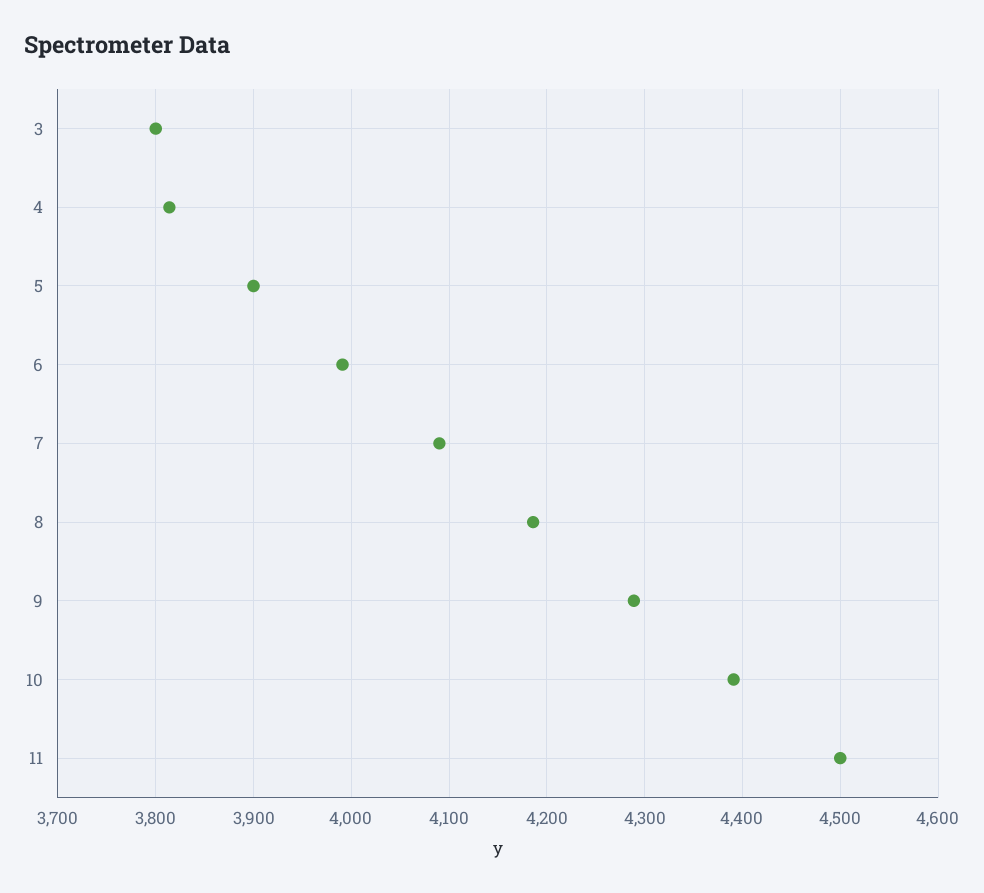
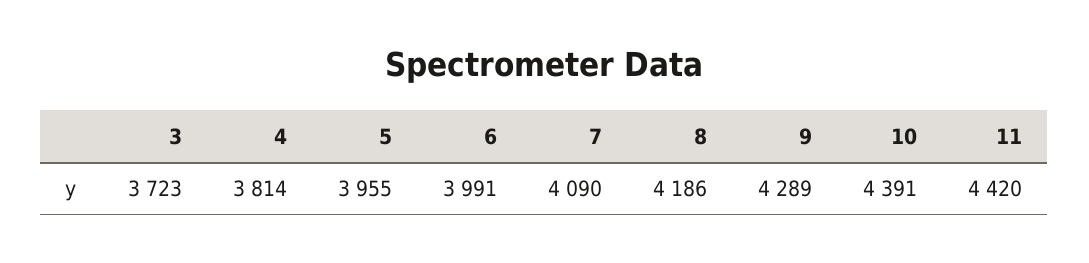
  {
-   "3": 3800,
+   "3": 3723,
    "4": 3814,
-   "5": 3900,
+   "5": 3955,
    "6": 3991,
    "7": 4090,
    "8": 4186,
    "9": 4289,
    "10": 4391,
-   "11": 4500
+   "11": 4420
  }

